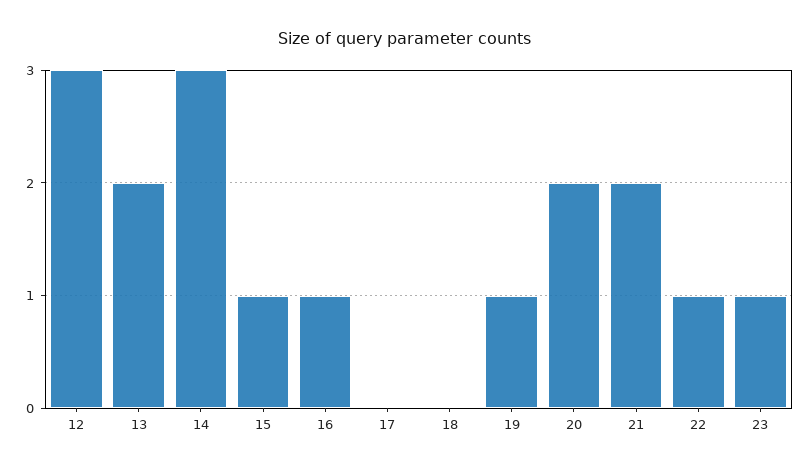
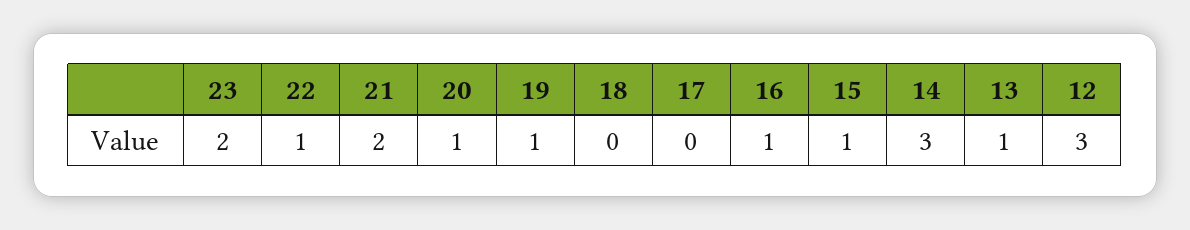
  {
    "12": 3,
-   "13": 2,
+   "13": 1,
    "14": 3,
    "15": 1,
    "16": 1,
    "17": 0,
    "18": 0,
    "19": 1,
-   "20": 2,
+   "20": 1,
    "21": 2,
    "22": 1,
-   "23": 1
+   "23": 2
  }

